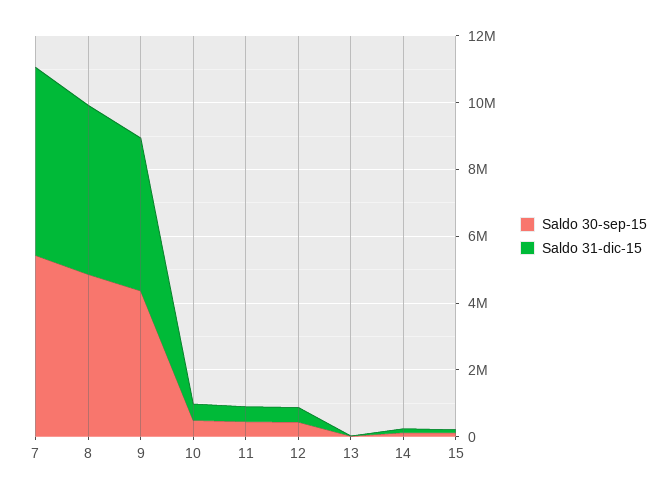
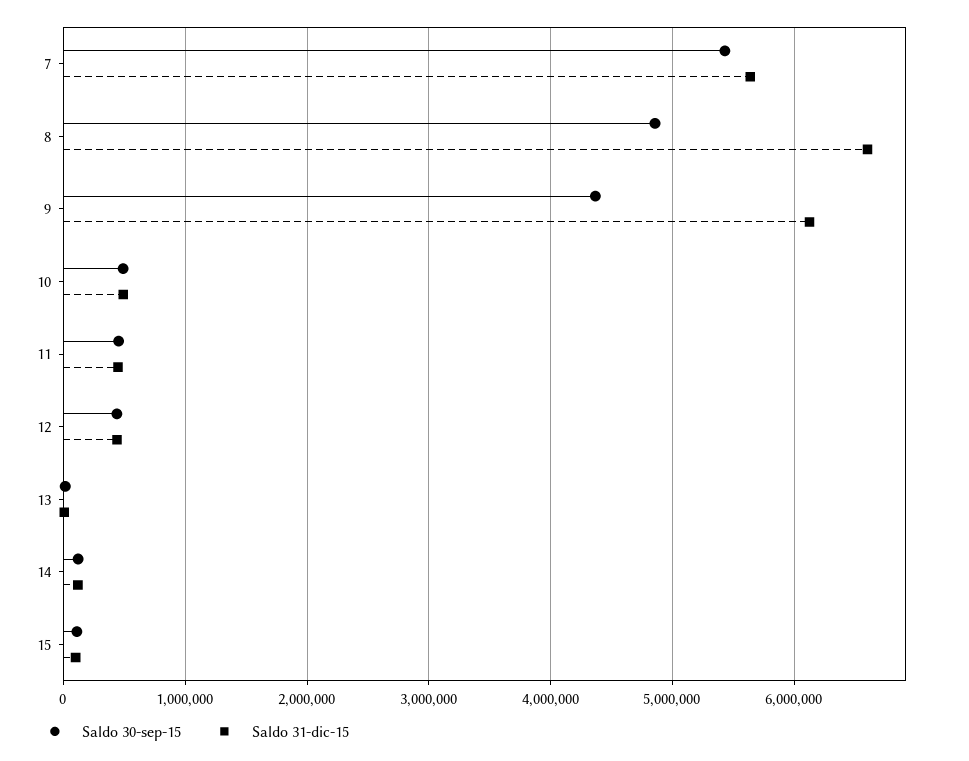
  {
    "Saldo 30-sep-15": {
      "7": 5400000,
      "8": 4900000,
      "9": 4400000,
      "10": 500000,
      "11": 500000,
      "12": 400000,
      "13": 0,
      "14": 100000,
      "15": 100000
    },
    "Saldo 31-dic-15": {
      "7": 5600000,
-     "8": 5000000,
+     "8": 6600000,
-     "9": 4500000,
+     "9": 6100000,
      "10": 500000,
      "11": 400000,
      "12": 400000,
      "13": 0,
      "14": 100000,
      "15": 100000
    }
  }

